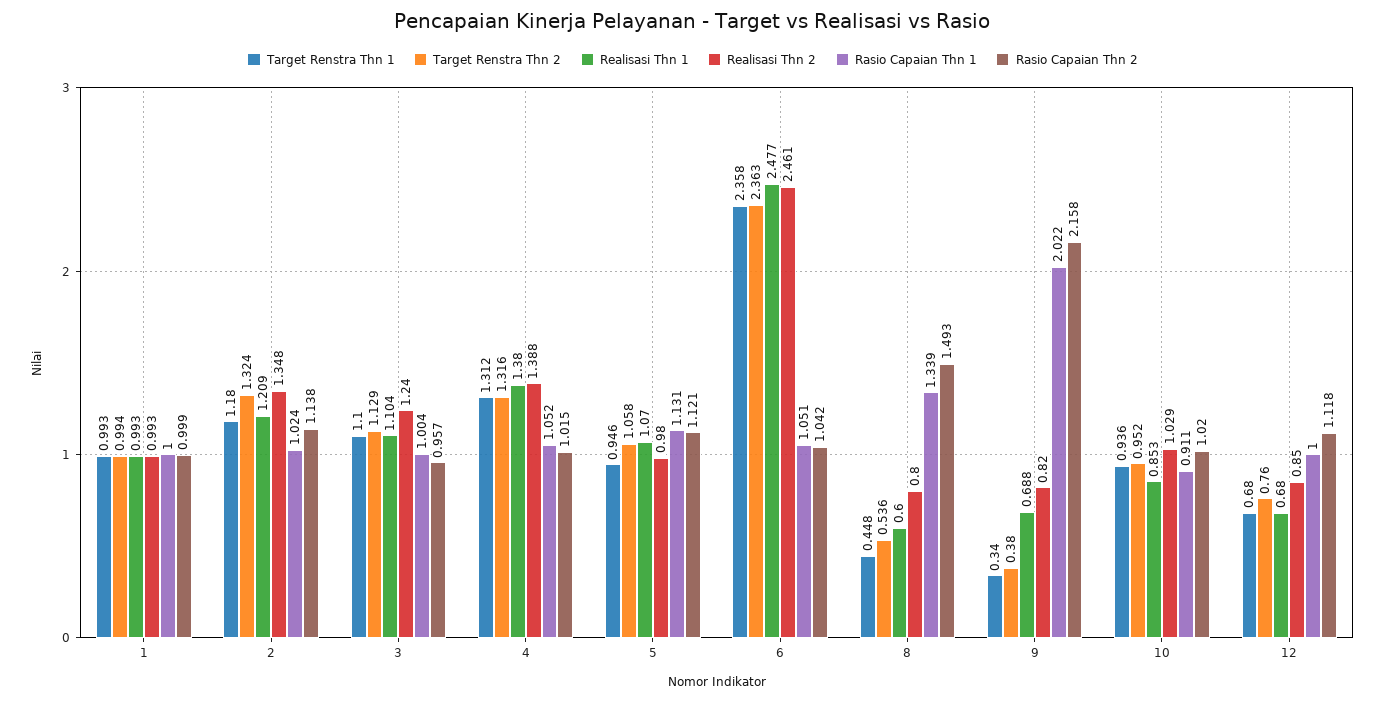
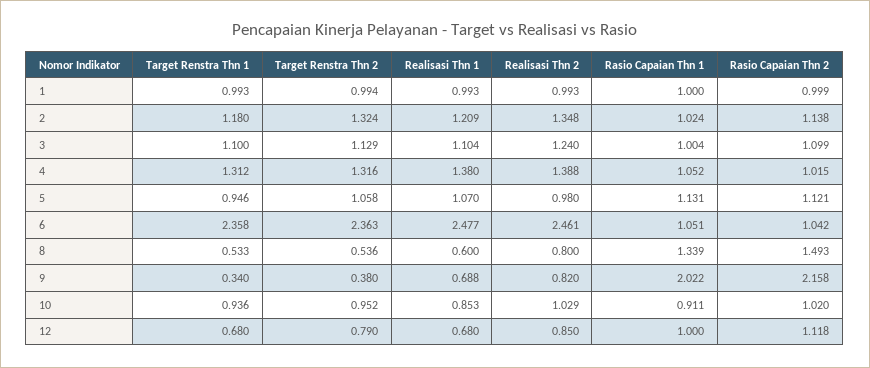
  {
    "Target Renstra Thn 1": {
      "1": 0.993,
      "2": 1.18,
      "3": 1.1,
      "4": 1.312,
      "5": 0.946,
      "6": 2.358,
-     "8": 0.448,
+     "8": 0.533,
      "9": 0.34,
      "10": 0.936,
      "12": 0.68
    },
    "Target Renstra Thn 2": {
      "1": 0.994,
      "2": 1.324,
      "3": 1.129,
      "4": 1.316,
      "5": 1.058,
      "6": 2.363,
      "8": 0.536,
      "9": 0.38,
      "10": 0.952,
-     "12": 0.76
+     "12": 0.79
    },
    "Realisasi Thn 1": {
      "1": 0.993,
      "2": 1.209,
      "3": 1.104,
      "4": 1.38,
      "5": 1.07,
      "6": 2.477,
      "8": 0.6,
      "9": 0.688,
      "10": 0.853,
      "12": 0.68
    },
    "Realisasi Thn 2": {
      "1": 0.993,
      "2": 1.348,
      "3": 1.24,
      "4": 1.388,
      "5": 0.98,
      "6": 2.461,
      "8": 0.8,
      "9": 0.82,
      "10": 1.029,
      "12": 0.85
    },
    "Rasio Capaian Thn 1": {
      "1": 1,
      "2": 1.024,
      "3": 1.004,
      "4": 1.052,
      "5": 1.131,
      "6": 1.051,
      "8": 1.339,
      "9": 2.022,
      "10": 0.911,
      "12": 1
    },
    "Rasio Capaian Thn 2": {
      "1": 0.999,
      "2": 1.138,
-     "3": 0.957,
+     "3": 1.099,
      "4": 1.015,
      "5": 1.121,
      "6": 1.042,
      "8": 1.493,
      "9": 2.158,
      "10": 1.02,
      "12": 1.118
    }
  }

